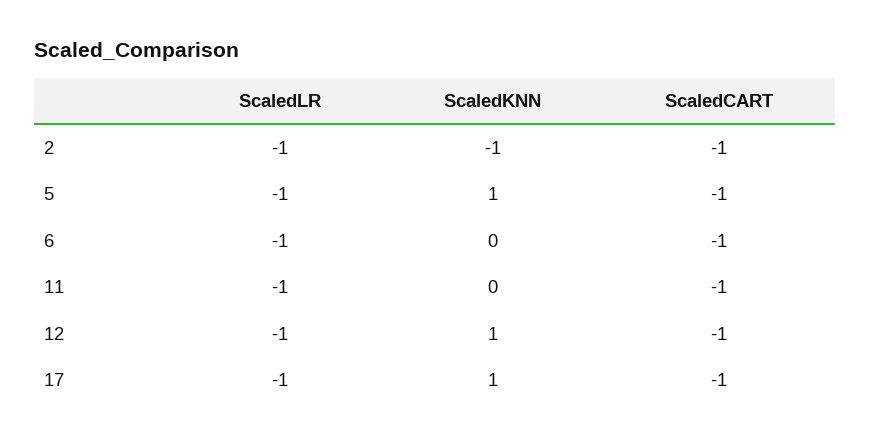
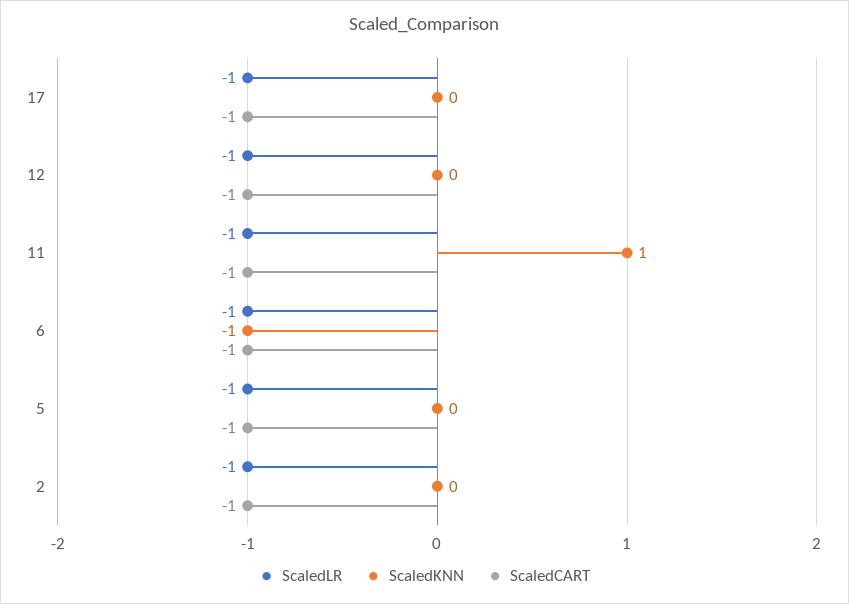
  {
    "ScaledLR": {
      "2": -1,
      "5": -1,
      "6": -1,
      "11": -1,
      "12": -1,
      "17": -1
    },
    "ScaledKNN": {
-     "2": -1,
+     "2": 0,
-     "5": 1,
+     "5": 0,
-     "6": 0,
+     "6": -1,
-     "11": 0,
+     "11": 1,
-     "12": 1,
+     "12": 0,
-     "17": 1
+     "17": 0
    },
    "ScaledCART": {
      "2": -1,
      "5": -1,
      "6": -1,
      "11": -1,
      "12": -1,
      "17": -1
    }
  }

